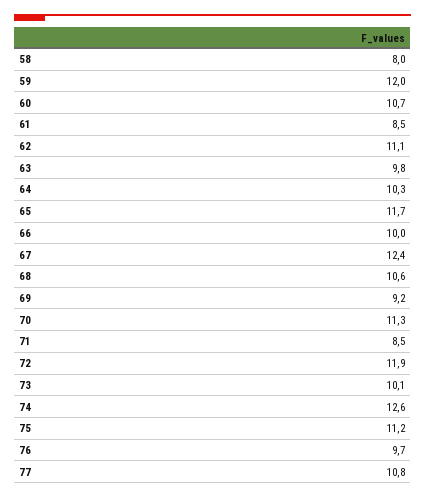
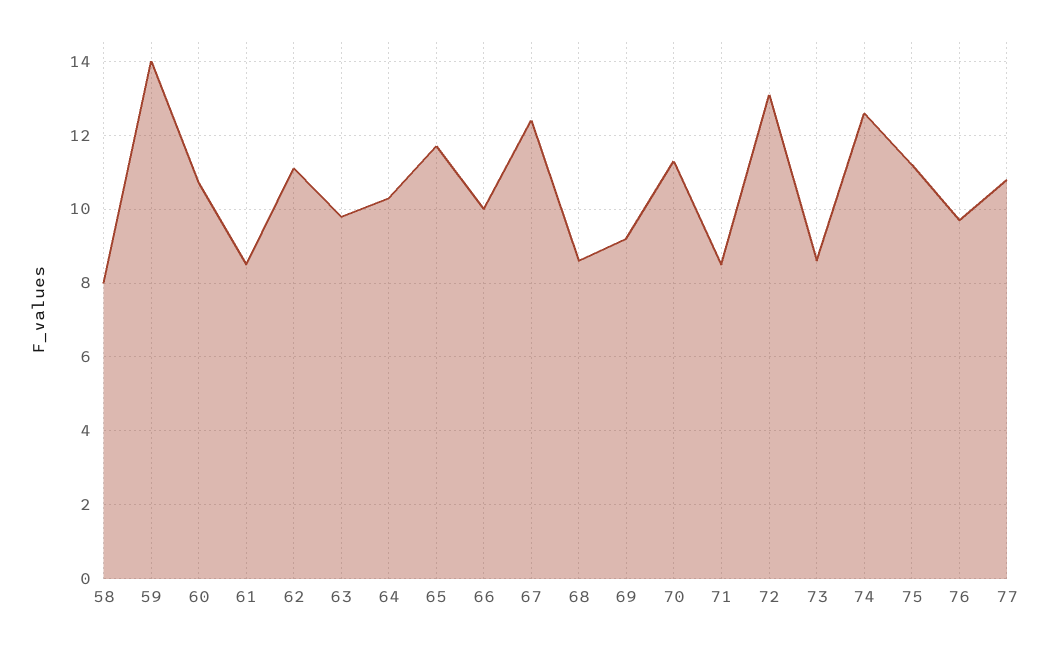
  {
    "58": 8,
-   "59": 12,
+   "59": 14,
    "60": 10.7,
    "61": 8.5,
    "62": 11.1,
    "63": 9.8,
    "64": 10.3,
    "65": 11.7,
    "66": 10,
    "67": 12.4,
-   "68": 10.6,
+   "68": 8.5,
    "69": 9.2,
    "70": 11.3,
    "71": 8.5,
-   "72": 11.9,
+   "72": 13,
-   "73": 10.1,
+   "73": 8.5,
    "74": 12.6,
    "75": 11.2,
    "76": 9.7,
    "77": 10.8
  }

